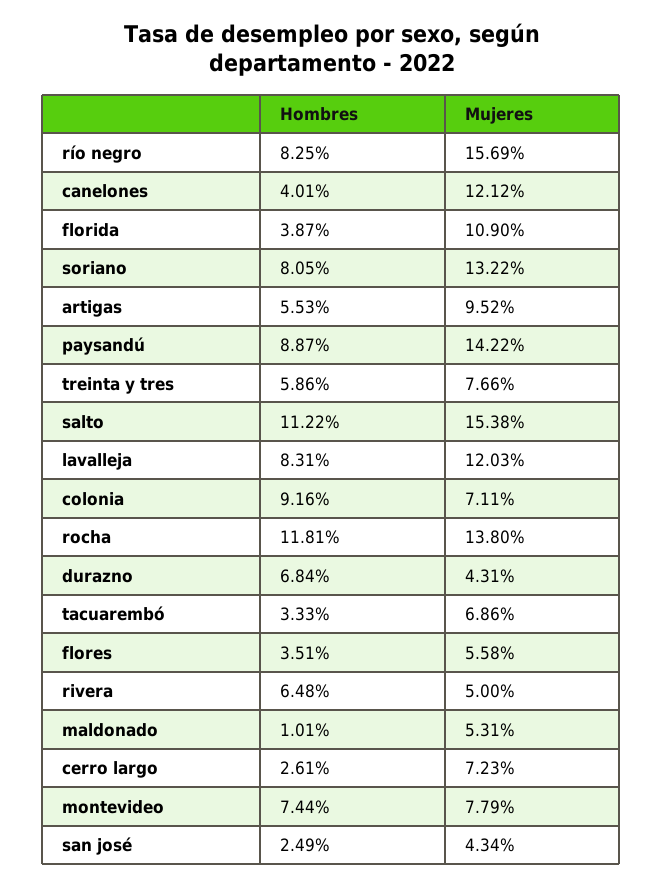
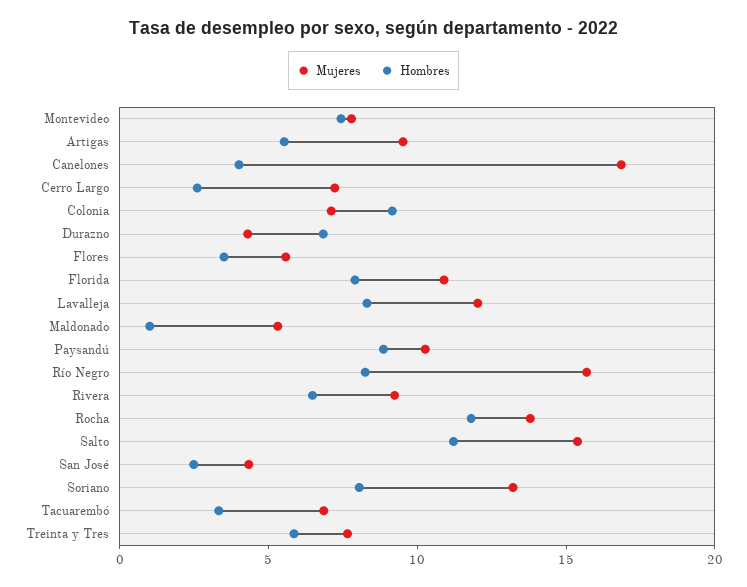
  {
    "Hombres": {
      "río negro": 8.25,
      "canelones": 4.01,
-     "florida": 3.87,
+     "florida": 8,
      "soriano": 8.05,
      "artigas": 5.53,
      "paysandú": 8.87,
      "treinta y tres": 5.86,
      "salto": 11.22,
      "lavalleja": 8.31,
      "colonia": 9.16,
      "rocha": 11.81,
      "durazno": 6.84,
      "tacuarembó": 3.33,
      "flores": 3.51,
      "rivera": 6.48,
      "maldonado": 1.01,
      "cerro largo": 2.61,
      "montevideo": 7.44,
      "san josé": 2.49
    },
    "Mujeres": {
      "río negro": 15.69,
-     "canelones": 12.12,
+     "canelones": 17,
      "florida": 10.9,
      "soriano": 13.22,
      "artigas": 9.52,
-     "paysandú": 14.22,
+     "paysandú": 10,
      "treinta y tres": 7.66,
      "salto": 15.38,
      "lavalleja": 12.03,
      "colonia": 7.11,
      "rocha": 13.8,
      "durazno": 4.31,
      "tacuarembó": 6.86,
      "flores": 5.58,
-     "rivera": 5,
+     "rivera": 9,
      "maldonado": 5.31,
      "cerro largo": 7.23,
      "montevideo": 7.79,
      "san josé": 4.34
    }
  }

